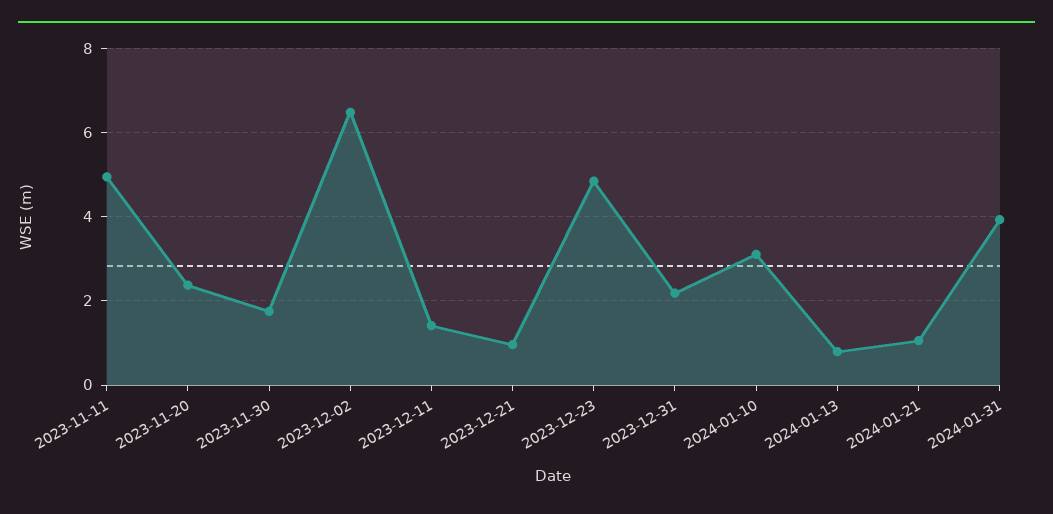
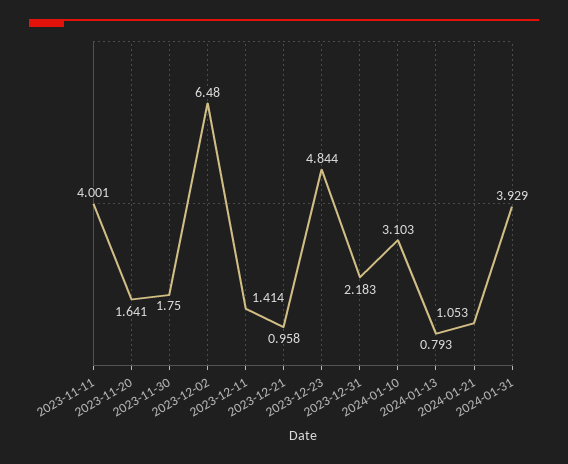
  {
-   "2023-11-11": 5,
+   "2023-11-11": 4.001,
-   "2023-11-20": 2.4,
+   "2023-11-20": 1.641,
    "2023-11-30": 1.75,
    "2023-12-02": 6.48,
    "2023-12-11": 1.414,
    "2023-12-21": 0.958,
    "2023-12-23": 4.844,
    "2023-12-31": 2.183,
    "2024-01-10": 3.103,
    "2024-01-13": 0.793,
    "2024-01-21": 1.053,
    "2024-01-31": 3.929
  }

